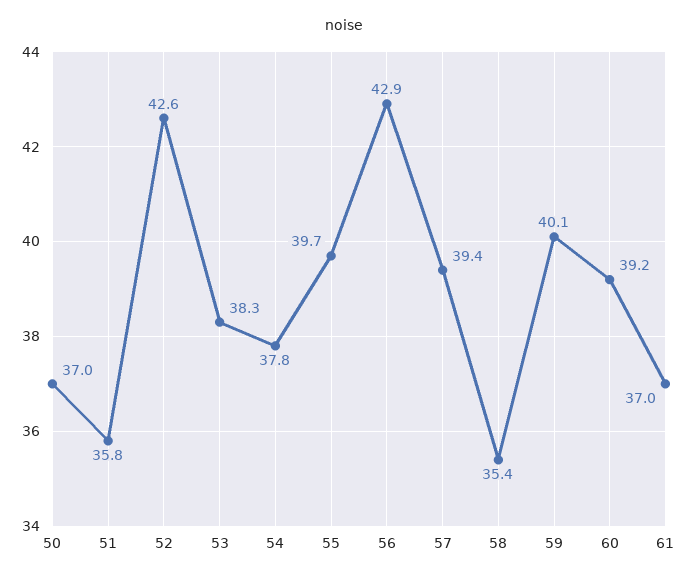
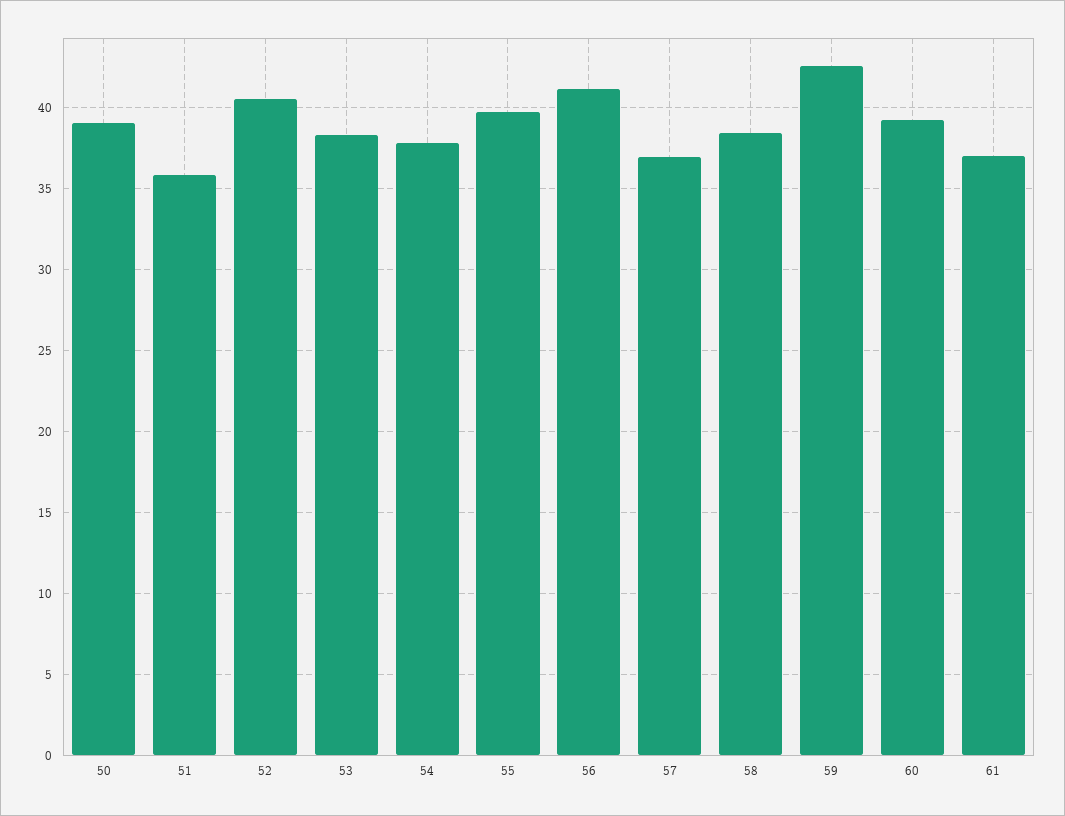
  {
-   "50": 37,
+   "50": 39,
    "51": 35.8,
-   "52": 42.6,
+   "52": 40.5,
    "53": 38.3,
    "54": 37.8,
    "55": 39.7,
-   "56": 42.9,
+   "56": 41,
-   "57": 39.4,
+   "57": 37,
-   "58": 35.4,
+   "58": 38.5,
-   "59": 40.1,
+   "59": 42.5,
    "60": 39.2,
    "61": 37
  }

